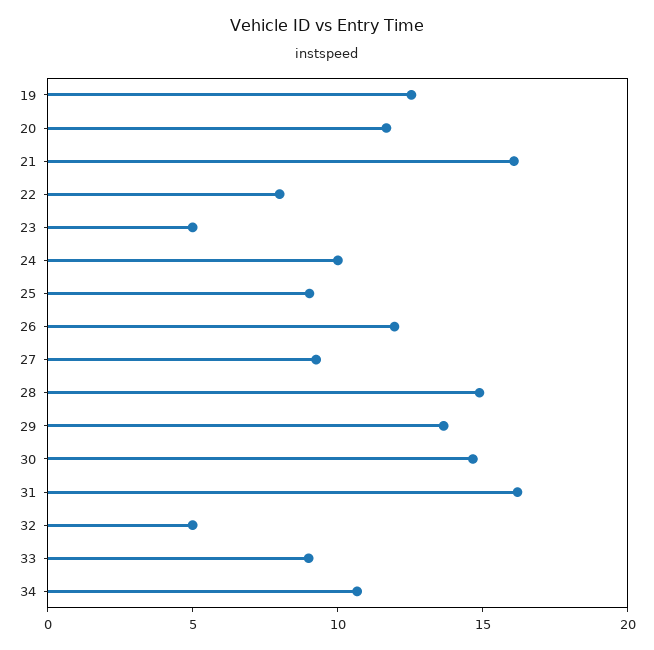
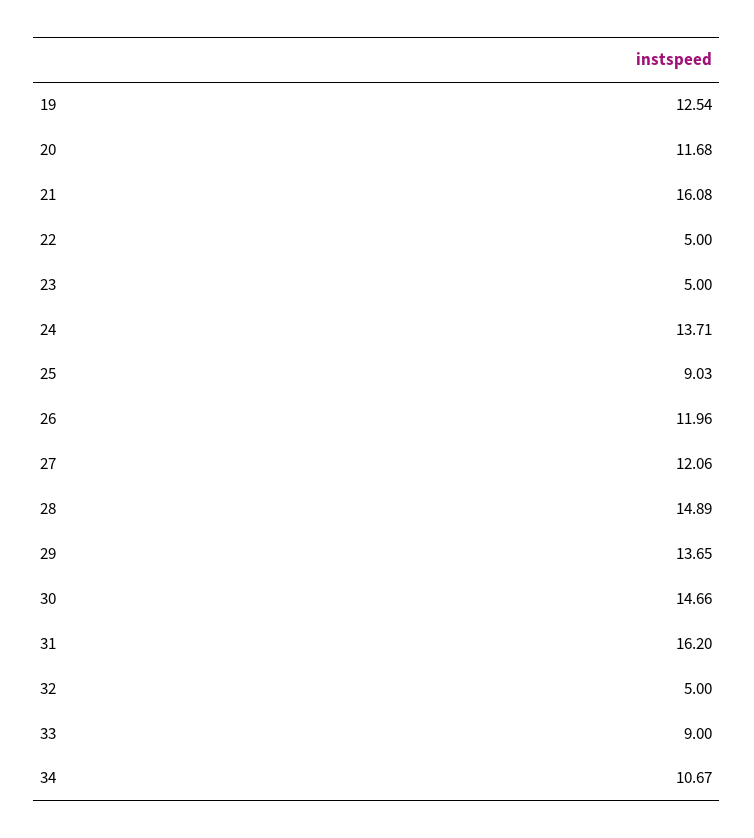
  {
    "19": 12.54,
    "20": 11.68,
    "21": 16.08,
-   "22": 8,
+   "22": 5,
    "23": 5,
-   "24": 10,
+   "24": 13.71,
    "25": 9.03,
    "26": 11.96,
-   "27": 9,
+   "27": 12.06,
    "28": 14.89,
    "29": 13.65,
    "30": 14.66,
    "31": 16.2,
    "32": 5,
    "33": 9,
    "34": 10.67
  }

